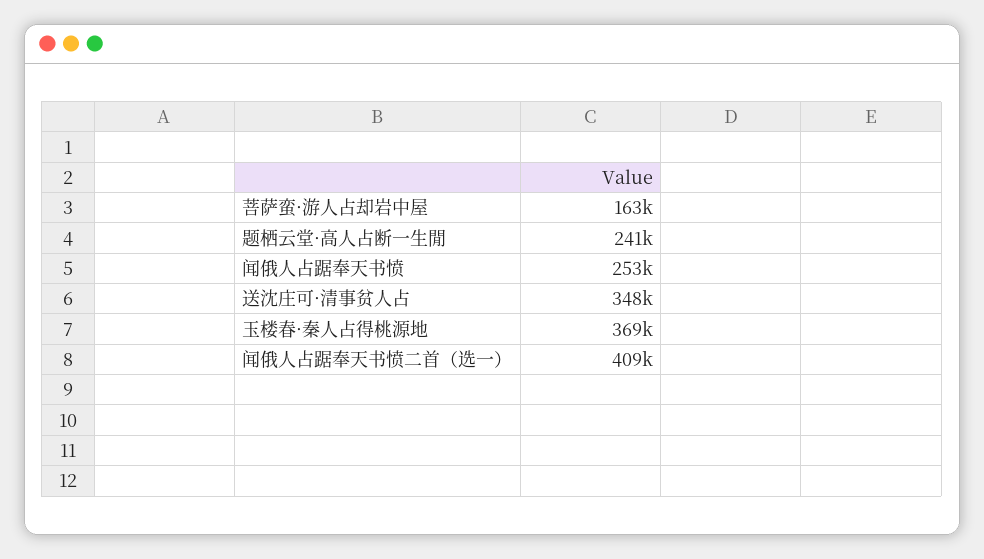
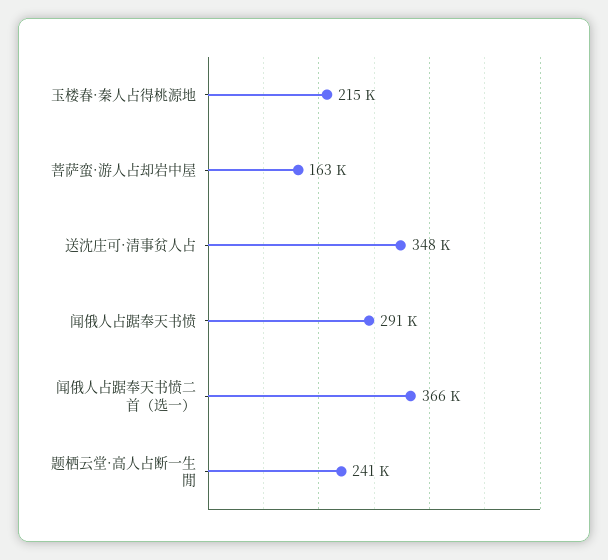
  {
    "菩萨蛮·游人占却岩中屋": 163000,
    "题栖云堂·高人占断一生閒": 241000,
-   "闻俄人占踞奉天书愤": 253000,
+   "闻俄人占踞奉天书愤": 291000,
    "送沈庄可·清事贫人占": 348000,
-   "玉楼春·秦人占得桃源地": 369000,
+   "玉楼春·秦人占得桃源地": 215000,
-   "闻俄人占踞奉天书愤二首（选一）": 409000
+   "闻俄人占踞奉天书愤二首（选一）": 366000
  }

